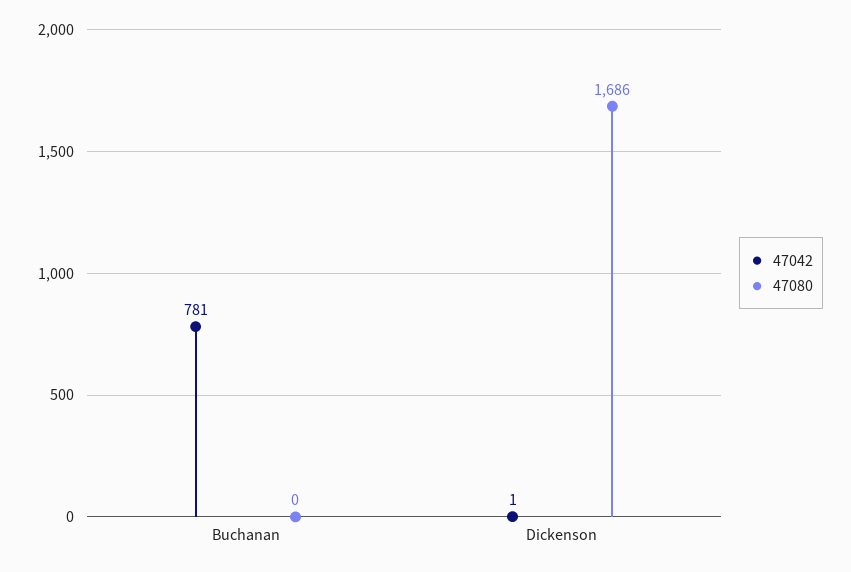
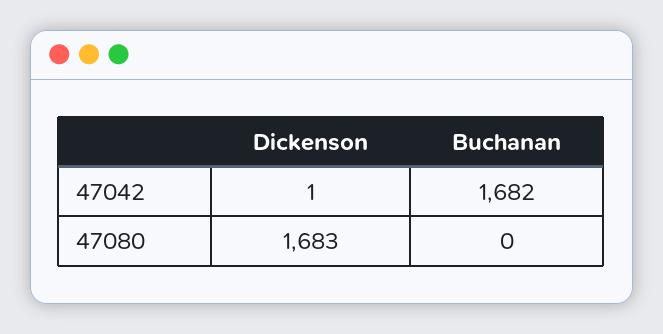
  {
    "47042": {
-     "Buchanan": 781,
+     "Buchanan": 1682,
      "Dickenson": 1
    },
    "47080": {
      "Buchanan": 0,
-     "Dickenson": 1686
+     "Dickenson": 1683
    }
  }

